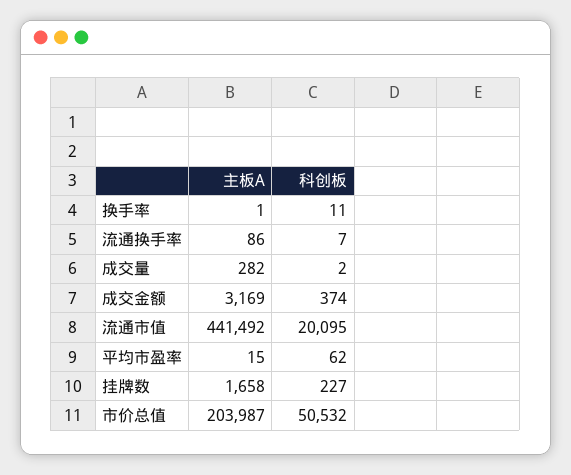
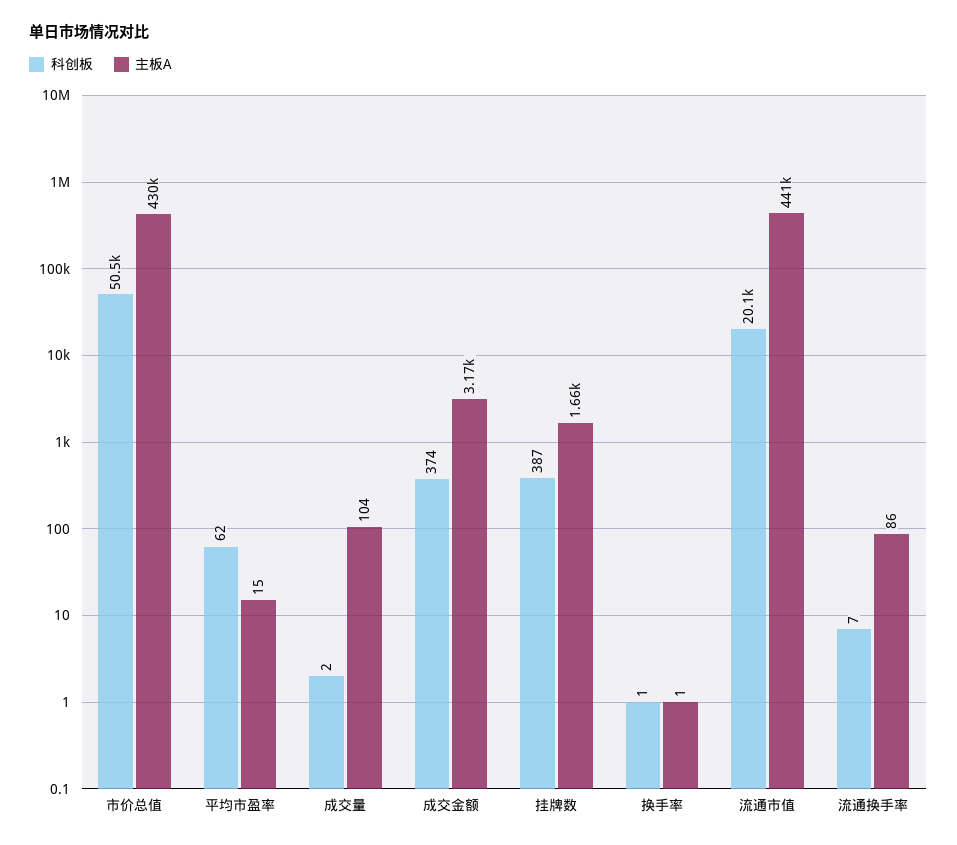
  {
    "主板A": {
      "换手率": 1,
      "流通换手率": 86,
-     "成交量": 282,
+     "成交量": 104,
      "成交金额": 3169,
      "流通市值": 441492,
      "平均市盈率": 15,
      "挂牌数": 1658,
-     "市价总值": 203987
+     "市价总值": 430000
    },
    "科创板": {
-     "换手率": 11,
+     "换手率": 1,
      "流通换手率": 7,
      "成交量": 2,
      "成交金额": 374,
      "流通市值": 20095,
      "平均市盈率": 62,
-     "挂牌数": 227,
+     "挂牌数": 387,
      "市价总值": 50532
    }
  }

